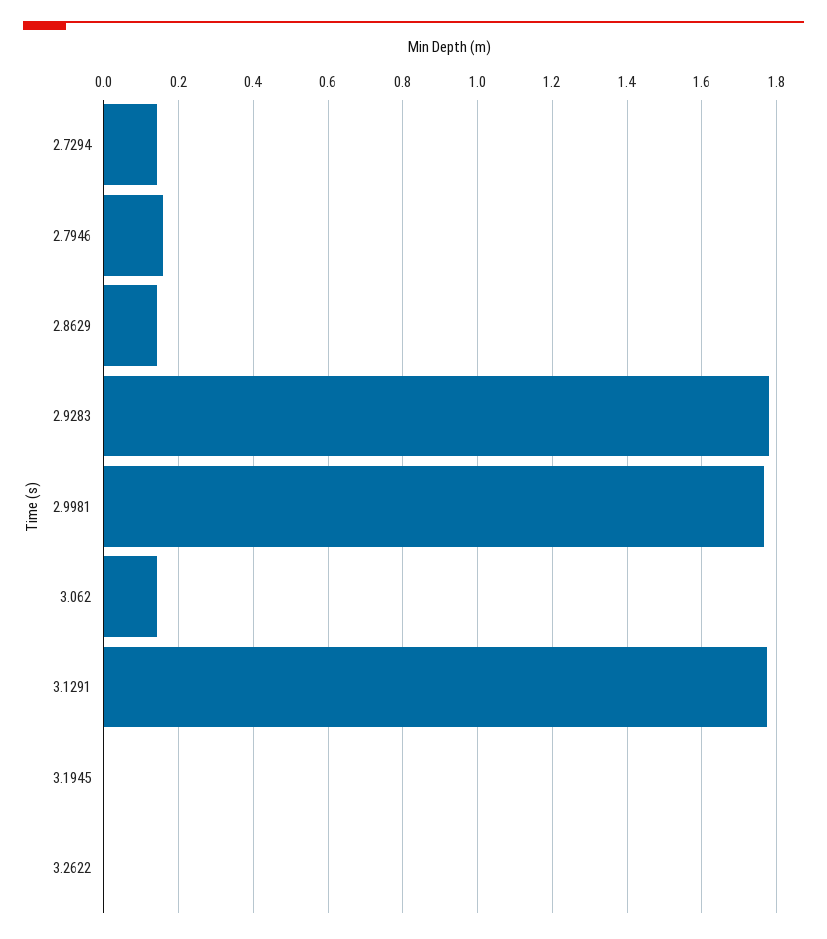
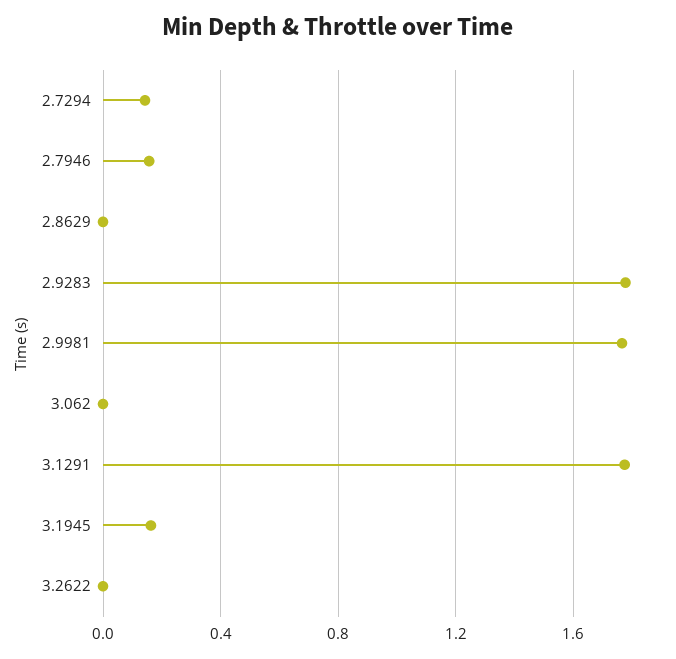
  {
    "2.7294": 0.14,
    "2.7946": 0.16,
-   "2.8629": 0.14,
+   "2.8629": 0,
    "2.9283": 1.78,
    "2.9981": 1.76,
-   "3.062": 0.14,
+   "3.062": 0,
    "3.1291": 1.78,
-   "3.1945": 0,
+   "3.1945": 0.15,
    "3.2622": 0
  }

